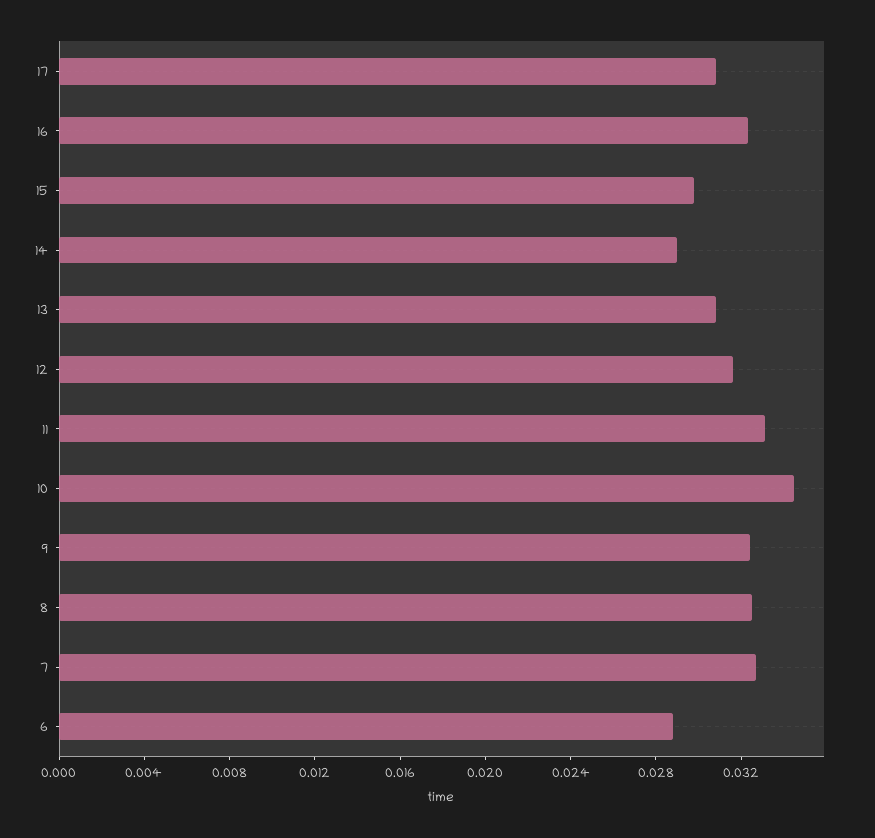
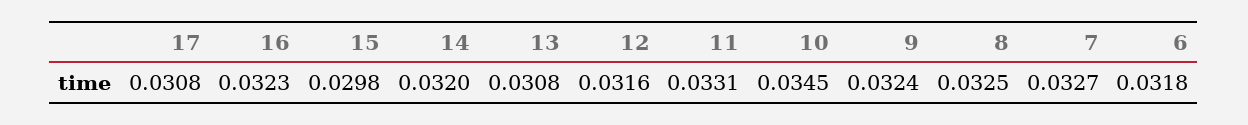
  {
    "17": 0.0308,
    "16": 0.0323,
    "15": 0.0298,
-   "14": 0.029,
+   "14": 0.032,
    "13": 0.0308,
    "12": 0.0316,
    "11": 0.0331,
    "10": 0.0345,
    "9": 0.0324,
    "8": 0.0325,
    "7": 0.0327,
-   "6": 0.029
+   "6": 0.0318
  }

